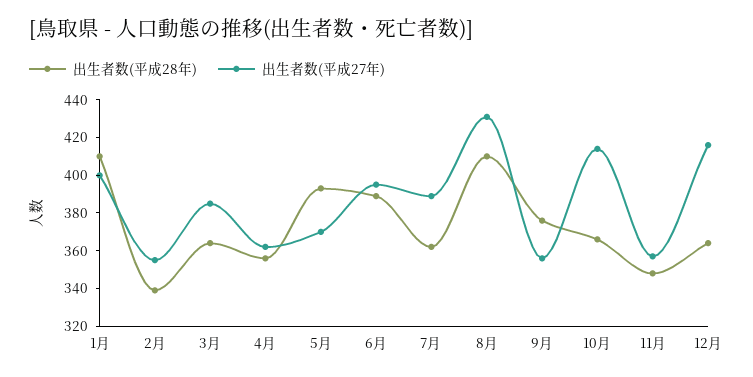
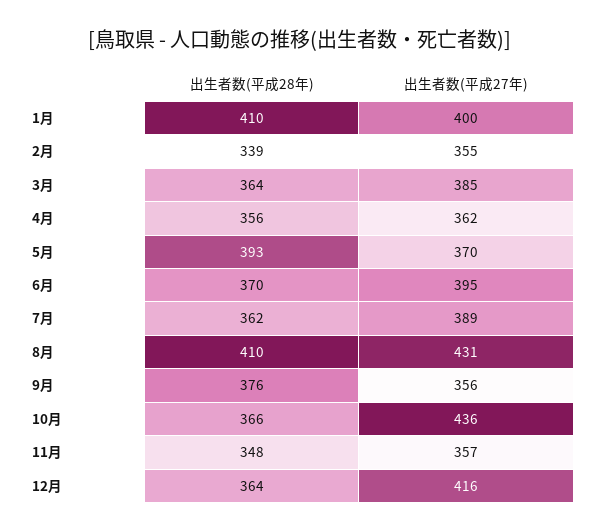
  {
    "出生者数(平成28年)": {
      "1月": 410,
      "2月": 339,
      "3月": 364,
      "4月": 356,
      "5月": 393,
-     "6月": 390,
+     "6月": 370,
      "7月": 362,
      "8月": 410,
      "9月": 376,
      "10月": 366,
      "11月": 348,
      "12月": 364
    },
    "出生者数(平成27年)": {
      "1月": 400,
      "2月": 355,
      "3月": 385,
      "4月": 362,
      "5月": 370,
      "6月": 395,
      "7月": 389,
      "8月": 431,
      "9月": 356,
-     "10月": 415,
+     "10月": 436,
      "11月": 357,
      "12月": 416
    }
  }

